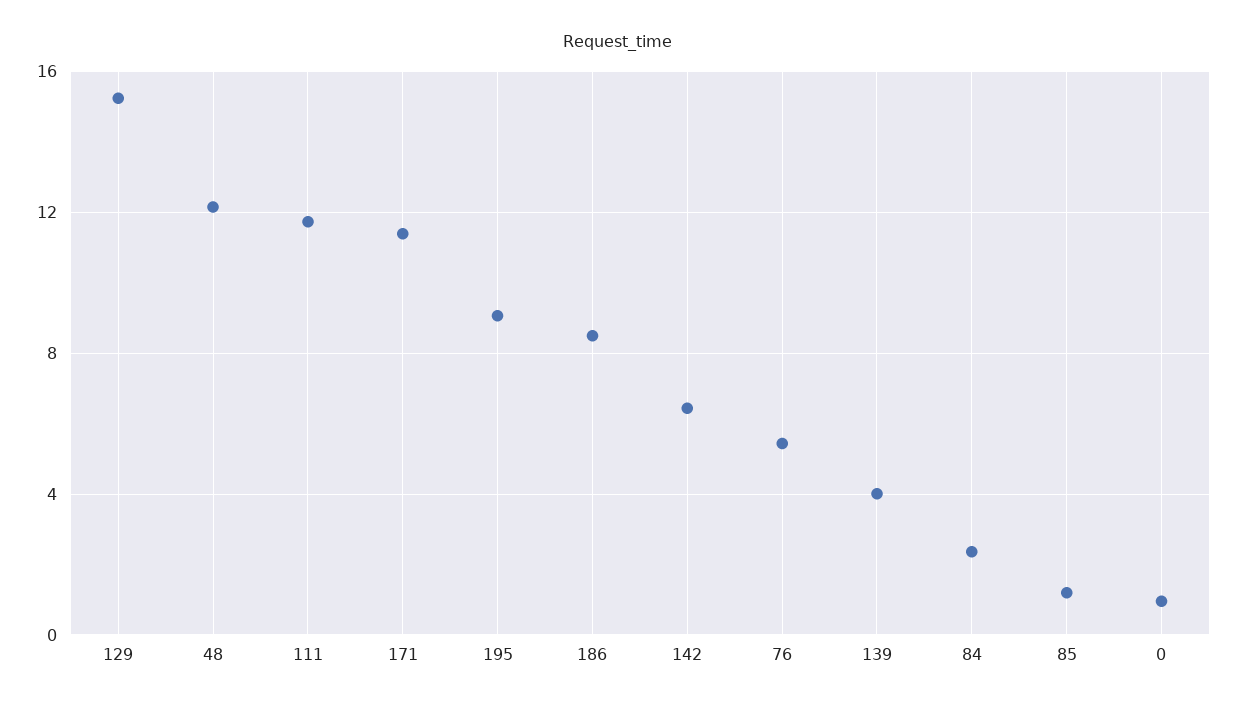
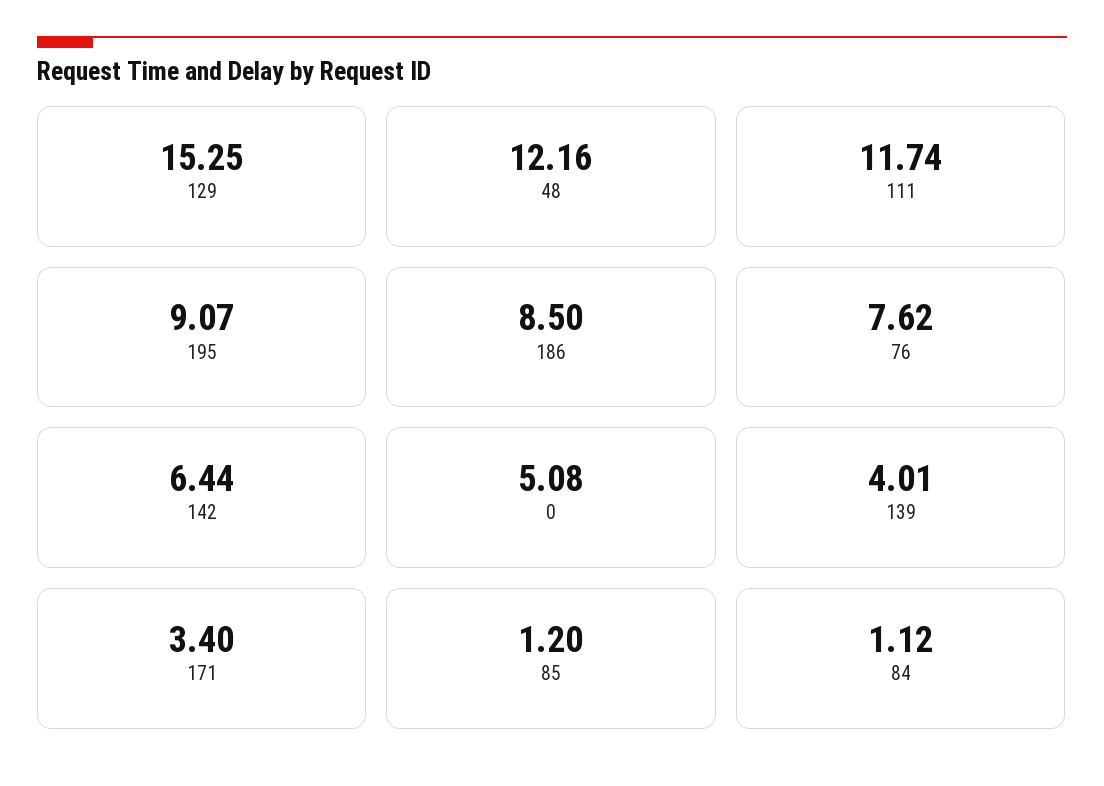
  {
    "129": 15.25,
    "48": 12.16,
    "111": 11.74,
-   "171": 11.5,
+   "171": 3.4,
    "195": 9.07,
    "186": 8.5,
    "142": 6.44,
-   "76": 5.5,
+   "76": 7.62,
    "139": 4.01,
-   "84": 2.5,
+   "84": 1.12,
    "85": 1.2,
-   "0": 1
+   "0": 5.08
  }

